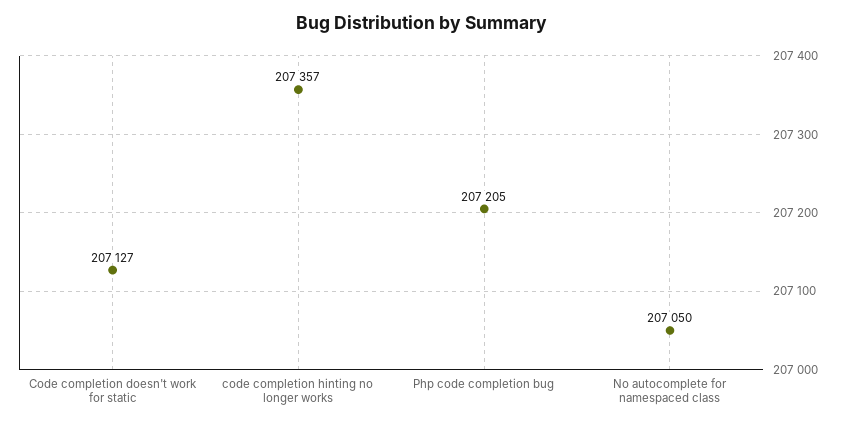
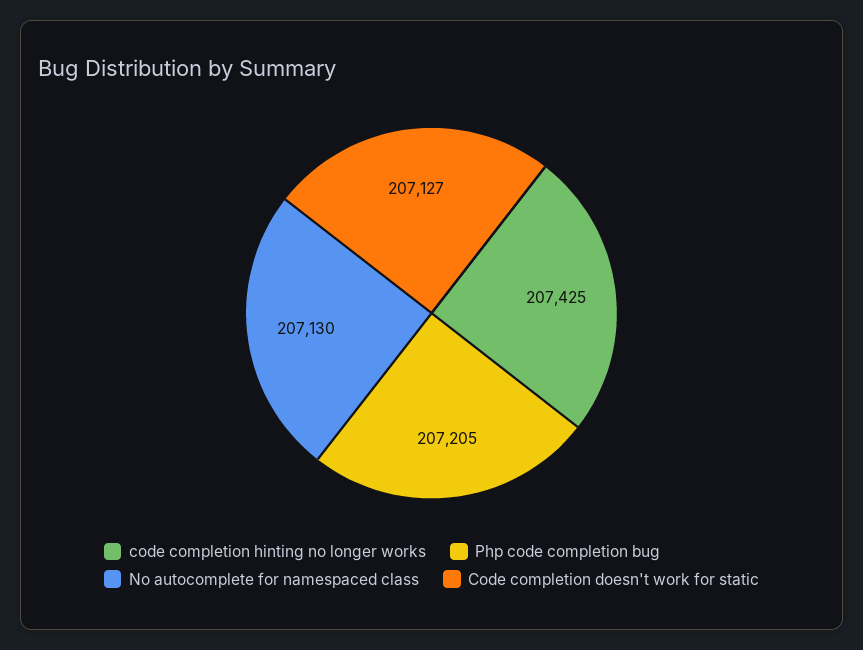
  {
    "Code completion doesn't work for static": 207127,
-   "code completion hinting no longer works": 207357,
+   "code completion hinting no longer works": 207425,
    "Php code completion bug": 207205,
-   "No autocomplete for namespaced class": 207050
+   "No autocomplete for namespaced class": 207130
  }

